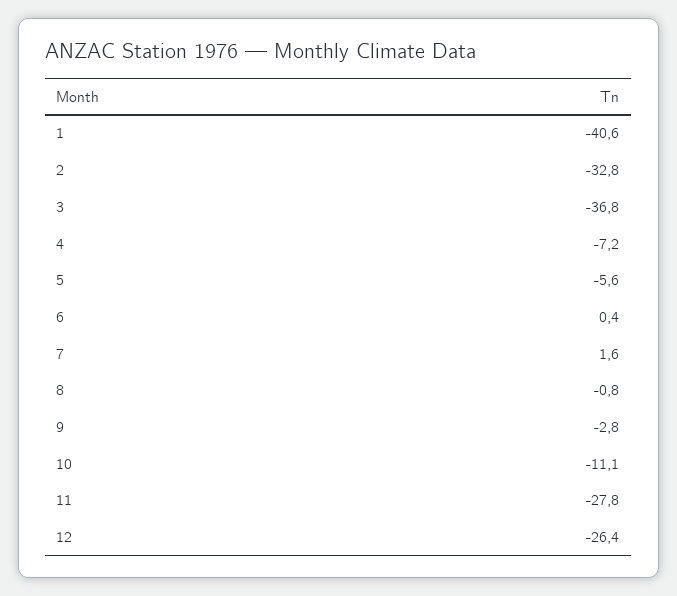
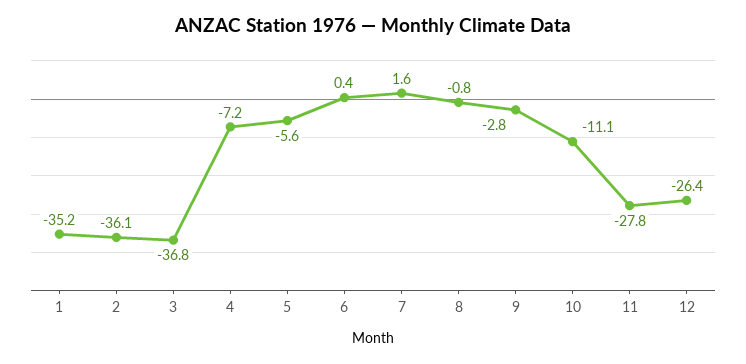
  {
-   "1": -40.6,
+   "1": -35.2,
-   "2": -32.8,
+   "2": -36.1,
    "3": -36.8,
    "4": -7.2,
    "5": -5.6,
    "6": 0.4,
    "7": 1.6,
    "8": -0.8,
    "9": -2.8,
    "10": -11.1,
    "11": -27.8,
    "12": -26.4
  }

